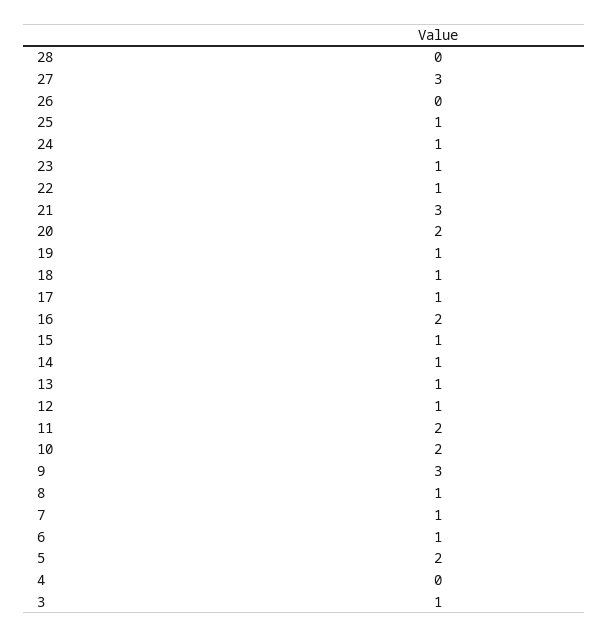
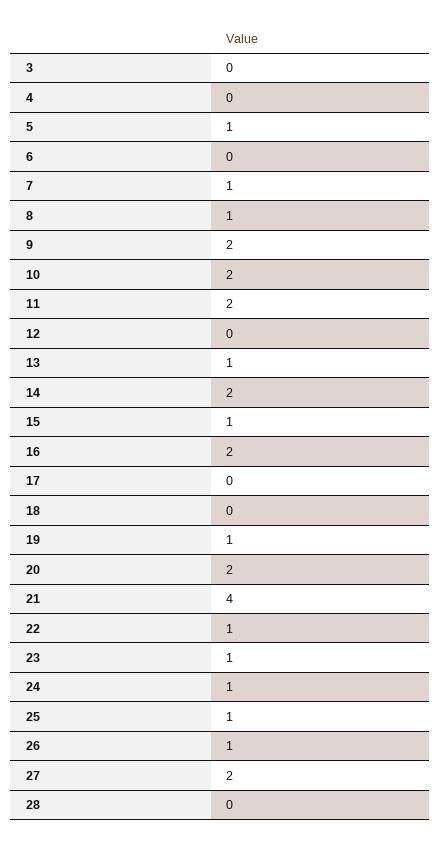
  {
    "28": 0,
-   "27": 3,
+   "27": 2,
-   "26": 0,
+   "26": 1,
    "25": 1,
    "24": 1,
    "23": 1,
    "22": 1,
-   "21": 3,
+   "21": 4,
    "20": 2,
    "19": 1,
-   "18": 1,
+   "18": 0,
-   "17": 1,
+   "17": 0,
    "16": 2,
    "15": 1,
-   "14": 1,
+   "14": 2,
    "13": 1,
-   "12": 1,
+   "12": 0,
    "11": 2,
    "10": 2,
-   "9": 3,
+   "9": 2,
    "8": 1,
    "7": 1,
-   "6": 1,
+   "6": 0,
-   "5": 2,
+   "5": 1,
    "4": 0,
-   "3": 1
+   "3": 0
  }

